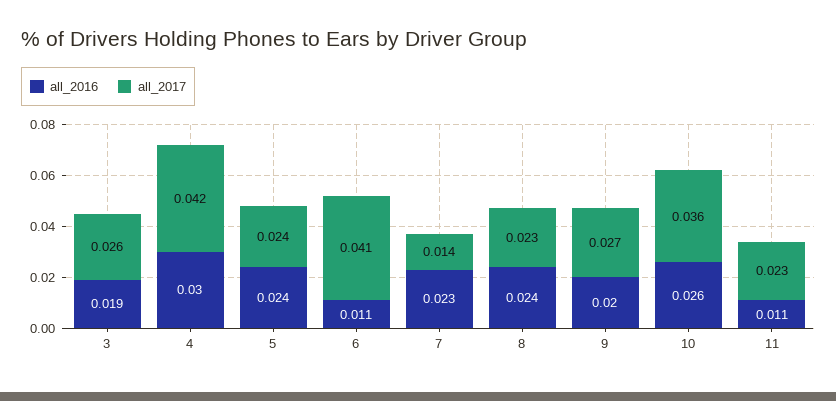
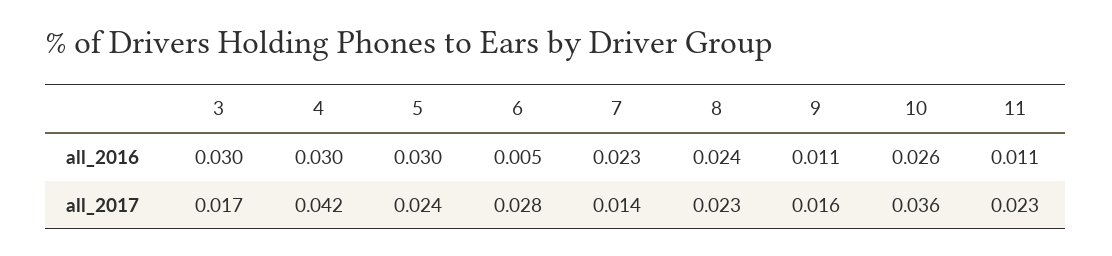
  {
    "all_2016": {
-     "3": 0.019,
+     "3": 0.03,
      "4": 0.03,
-     "5": 0.024,
+     "5": 0.03,
-     "6": 0.011,
+     "6": 0.005,
      "7": 0.023,
      "8": 0.024,
-     "9": 0.02,
+     "9": 0.011,
      "10": 0.026,
      "11": 0.011
    },
    "all_2017": {
-     "3": 0.026,
+     "3": 0.017,
      "4": 0.042,
      "5": 0.024,
-     "6": 0.041,
+     "6": 0.028,
      "7": 0.014,
      "8": 0.023,
-     "9": 0.027,
+     "9": 0.016,
      "10": 0.036,
      "11": 0.023
    }
  }

